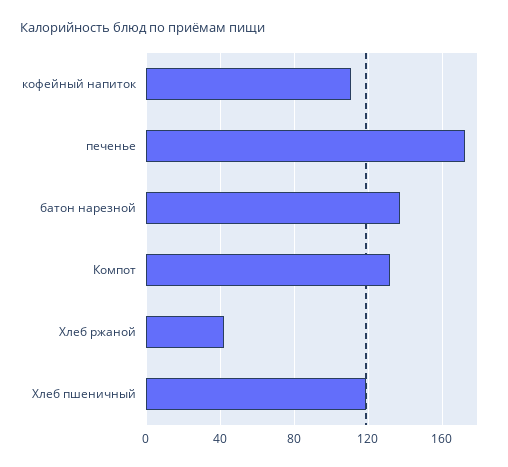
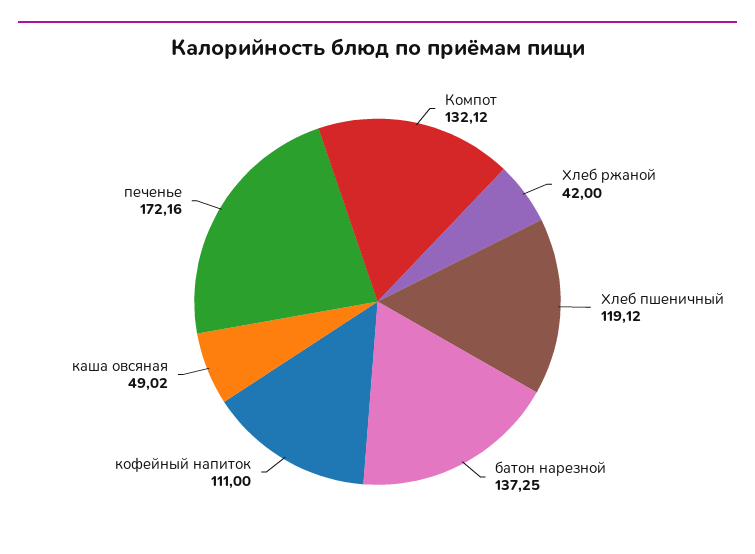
  {
    "кофейный напиток": 111,
    "печенье": 172.16,
    "батон нарезной": 137.25,
    "Компот": 132.12,
    "Хлеб ржаной": 42,
-   "Хлеб пшеничный": 119.12
+   "Хлеб пшеничный": 119.12,
+   "каша овсяная": 49.02
  }

